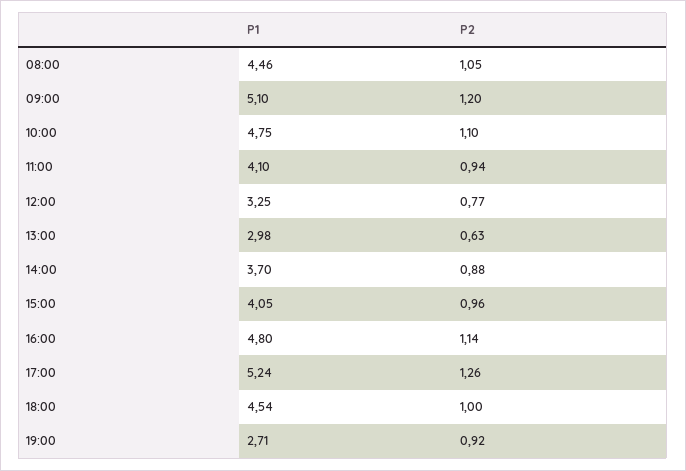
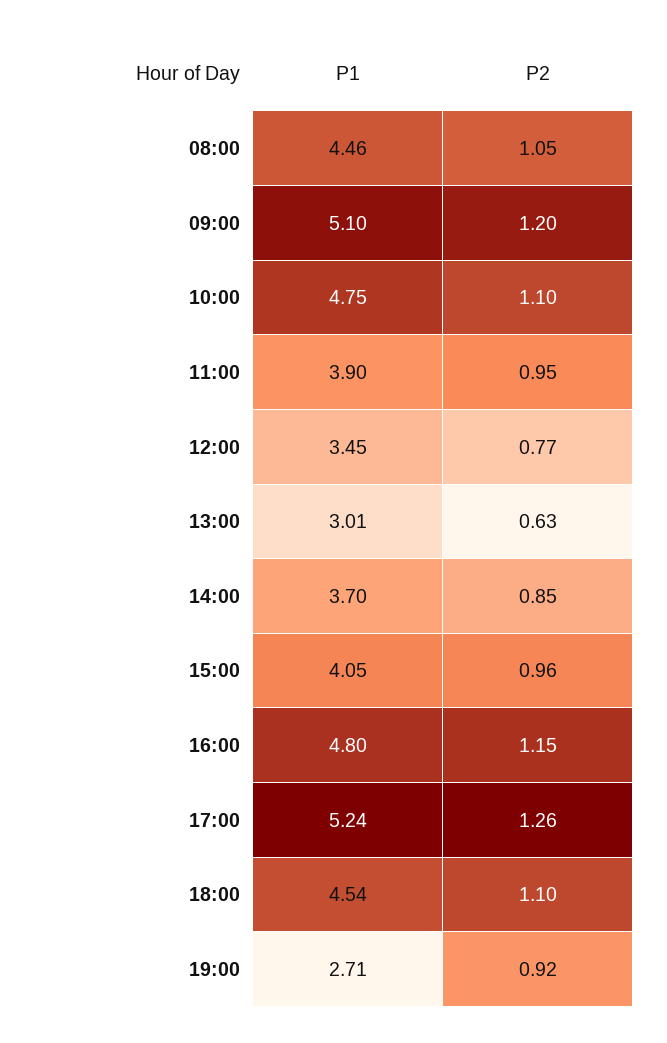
  {
    "P1": {
      "08:00": 4.46,
      "09:00": 5.1,
      "10:00": 4.75,
-     "11:00": 4.1,
+     "11:00": 3.9,
-     "12:00": 3.25,
+     "12:00": 3.45,
-     "13:00": 2.98,
+     "13:00": 3.01,
      "14:00": 3.7,
      "15:00": 4.05,
      "16:00": 4.8,
      "17:00": 5.24,
      "18:00": 4.54,
      "19:00": 2.71
    },
    "P2": {
      "08:00": 1.05,
      "09:00": 1.2,
      "10:00": 1.1,
-     "11:00": 0.94,
+     "11:00": 0.95,
      "12:00": 0.77,
      "13:00": 0.63,
-     "14:00": 0.88,
+     "14:00": 0.85,
      "15:00": 0.96,
-     "16:00": 1.14,
+     "16:00": 1.15,
      "17:00": 1.26,
-     "18:00": 1,
+     "18:00": 1.1,
      "19:00": 0.92
    }
  }

